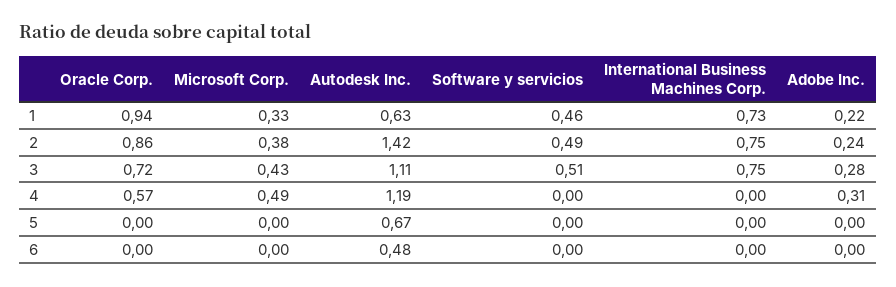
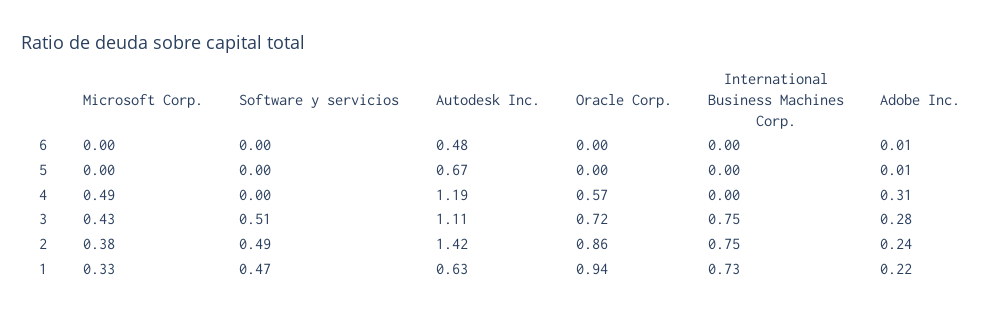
  {
    "Oracle Corp.": {
      "1": 0.94,
      "2": 0.86,
      "3": 0.72,
      "4": 0.57,
      "5": 0,
      "6": 0
    },
    "Microsoft Corp.": {
      "1": 0.33,
      "2": 0.38,
      "3": 0.43,
      "4": 0.49,
      "5": 0,
      "6": 0
    },
    "Autodesk Inc.": {
      "1": 0.63,
      "2": 1.42,
      "3": 1.11,
      "4": 1.19,
      "5": 0.67,
      "6": 0.48
    },
    "Software y servicios": {
-     "1": 0.46,
+     "1": 0.47,
      "2": 0.49,
      "3": 0.51,
      "4": 0,
      "5": 0,
      "6": 0
    },
    "International Business Machines Corp.": {
      "1": 0.73,
      "2": 0.75,
      "3": 0.75,
      "4": 0,
      "5": 0,
      "6": 0
    },
    "Adobe Inc.": {
      "1": 0.22,
      "2": 0.24,
      "3": 0.28,
      "4": 0.31,
-     "5": 0,
+     "5": 0.01,
-     "6": 0
+     "6": 0.01
    }
  }

